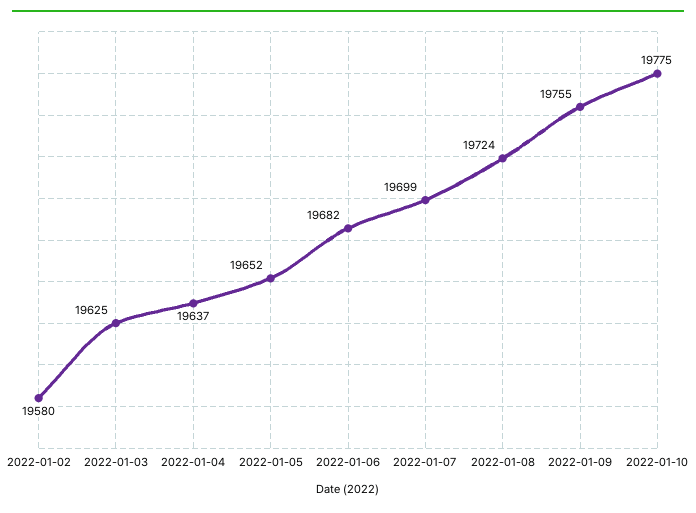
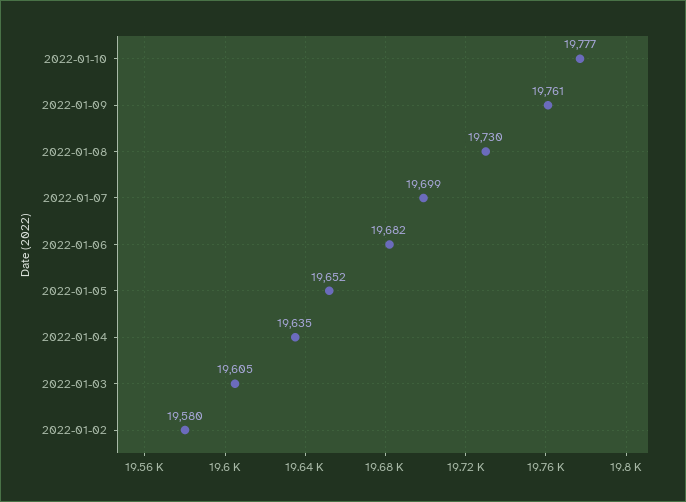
  {
    "2022-01-02": 19580,
-   "2022-01-03": 19625,
+   "2022-01-03": 19605,
-   "2022-01-04": 19637,
+   "2022-01-04": 19635,
    "2022-01-05": 19652,
    "2022-01-06": 19682,
    "2022-01-07": 19699,
-   "2022-01-08": 19724,
+   "2022-01-08": 19730,
-   "2022-01-09": 19755,
+   "2022-01-09": 19761,
-   "2022-01-10": 19775
+   "2022-01-10": 19777
  }

